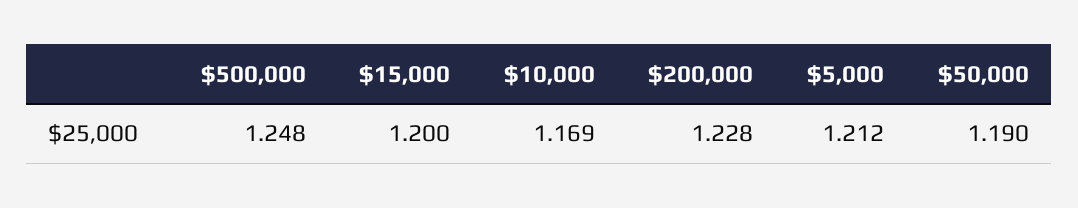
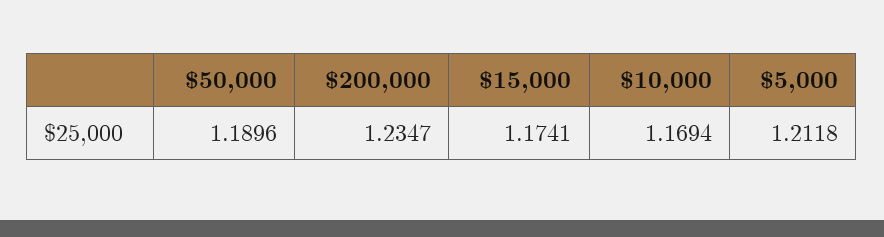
  {
-   "$500,000": 1.248,
-   "$15,000": 1.2,
+   "$15,000": 1.1741,
    "$10,000": 1.1694,
-   "$200,000": 1.228,
+   "$200,000": 1.2347,
    "$5,000": 1.2118,
    "$50,000": 1.1896
  }

